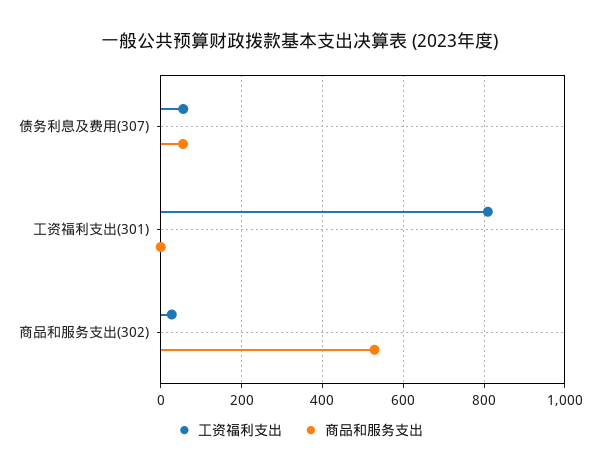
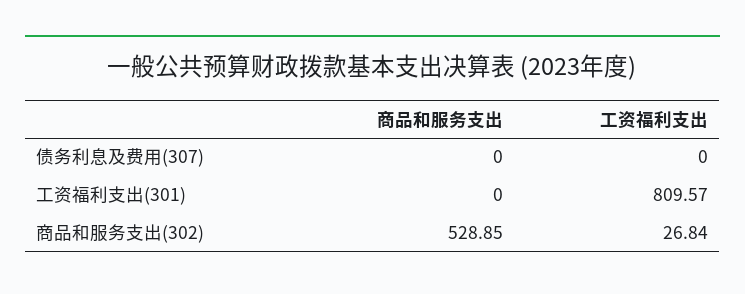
  {
    "工资福利支出": {
-     "债务利息及费用(307)": 60,
+     "债务利息及费用(307)": 0,
      "工资福利支出(301)": 809.57,
      "商品和服务支出(302)": 26.84
    },
    "商品和服务支出": {
-     "债务利息及费用(307)": 60,
+     "债务利息及费用(307)": 0,
      "工资福利支出(301)": 0,
      "商品和服务支出(302)": 528.85
    }
  }

